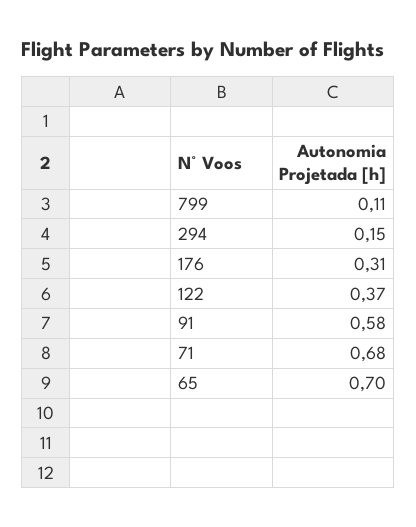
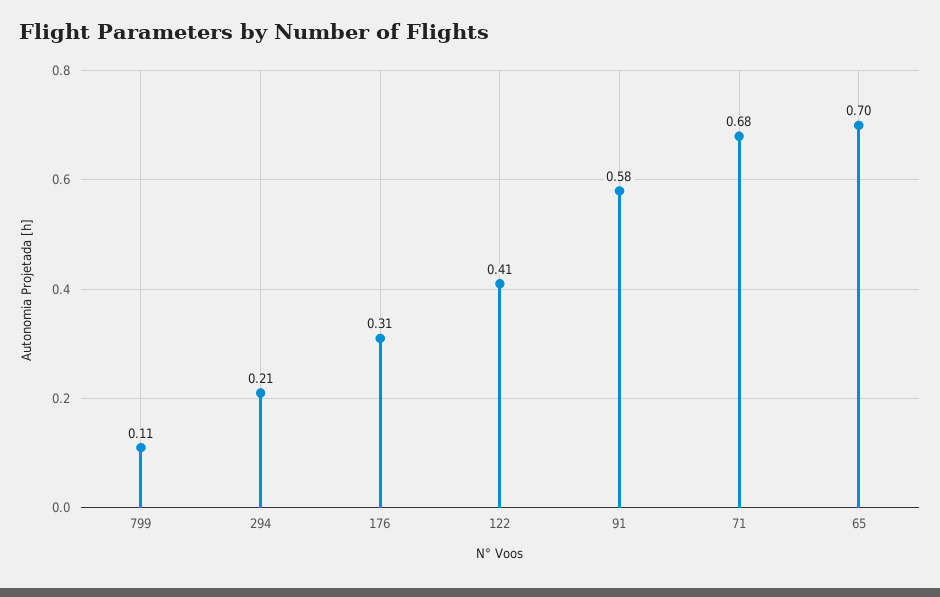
  {
    "799": 0.11,
-   "294": 0.15,
+   "294": 0.21,
    "176": 0.31,
-   "122": 0.37,
+   "122": 0.41,
    "91": 0.58,
    "71": 0.68,
    "65": 0.7
  }

